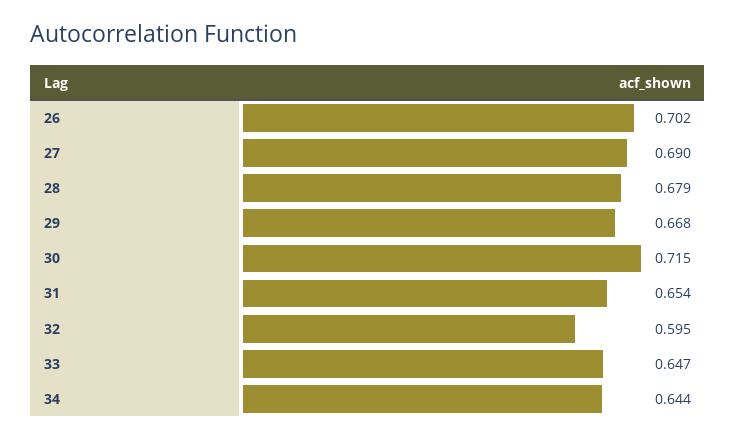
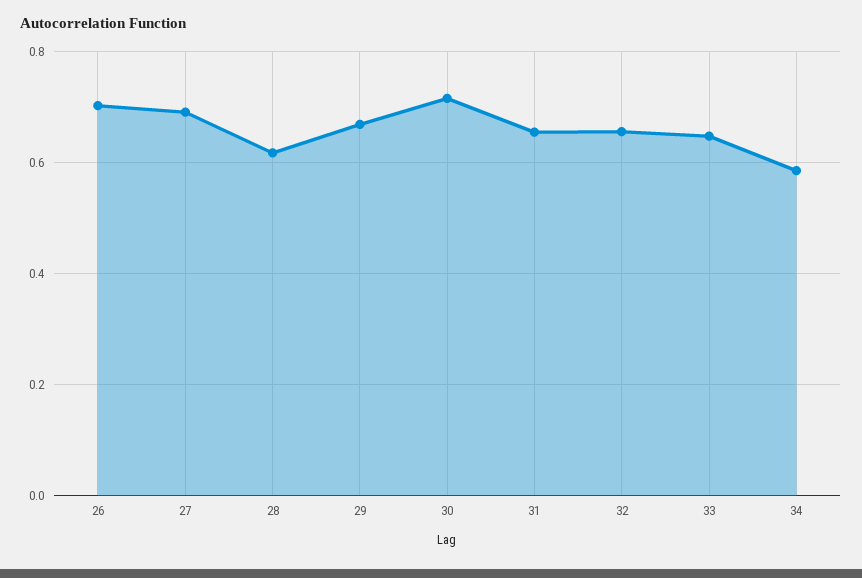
  {
    "26": 0.702,
    "27": 0.69,
-   "28": 0.679,
+   "28": 0.62,
    "29": 0.668,
    "30": 0.715,
    "31": 0.654,
-   "32": 0.595,
+   "32": 0.66,
    "33": 0.647,
-   "34": 0.644
+   "34": 0.58
  }

